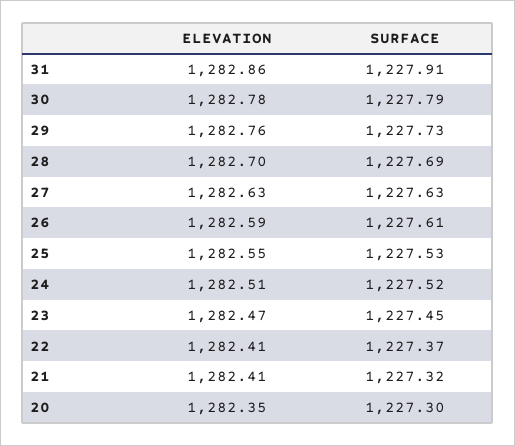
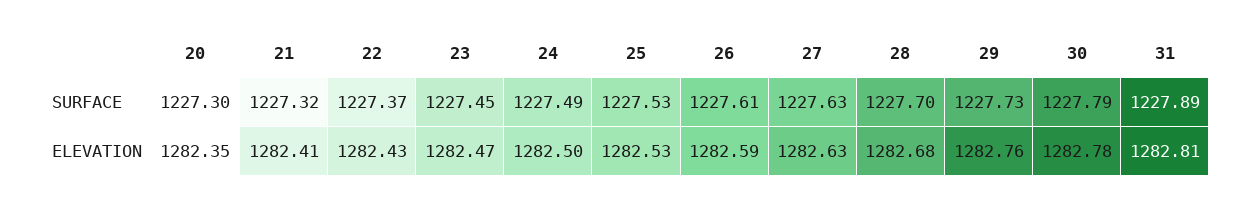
  {
    "ELEVATION": {
-     "31": 1282.86,
+     "31": 1282.81,
      "30": 1282.78,
      "29": 1282.76,
-     "28": 1282.7,
+     "28": 1282.68,
      "27": 1282.63,
      "26": 1282.59,
-     "25": 1282.55,
+     "25": 1282.53,
-     "24": 1282.51,
+     "24": 1282.5,
      "23": 1282.47,
-     "22": 1282.41,
+     "22": 1282.43,
      "21": 1282.41,
      "20": 1282.35
    },
    "SURFACE": {
-     "31": 1227.91,
+     "31": 1227.89,
      "30": 1227.79,
      "29": 1227.73,
-     "28": 1227.69,
+     "28": 1227.7,
      "27": 1227.63,
      "26": 1227.61,
      "25": 1227.53,
-     "24": 1227.52,
+     "24": 1227.49,
      "23": 1227.45,
      "22": 1227.37,
      "21": 1227.32,
      "20": 1227.3
    }
  }

